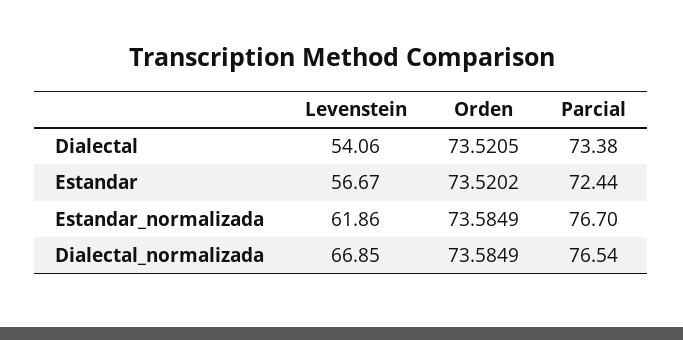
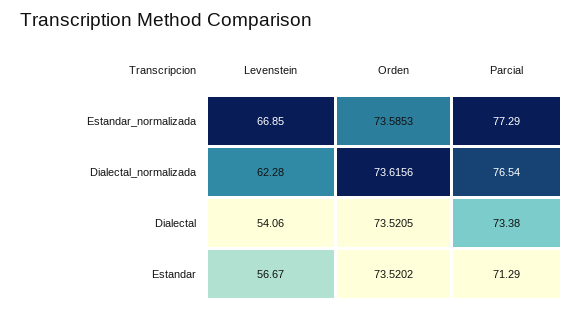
  {
    "Levenstein": {
      "Dialectal": 54.06,
      "Estandar": 56.67,
-     "Estandar_normalizada": 61.86,
+     "Estandar_normalizada": 66.85,
-     "Dialectal_normalizada": 66.85
+     "Dialectal_normalizada": 62.28
    },
    "Orden": {
      "Dialectal": 73.5205,
      "Estandar": 73.5202,
-     "Estandar_normalizada": 73.5849,
+     "Estandar_normalizada": 73.5853,
-     "Dialectal_normalizada": 73.5849
+     "Dialectal_normalizada": 73.6156
    },
    "Parcial": {
      "Dialectal": 73.38,
-     "Estandar": 72.44,
+     "Estandar": 71.29,
-     "Estandar_normalizada": 76.7,
+     "Estandar_normalizada": 77.29,
      "Dialectal_normalizada": 76.54
    }
  }

